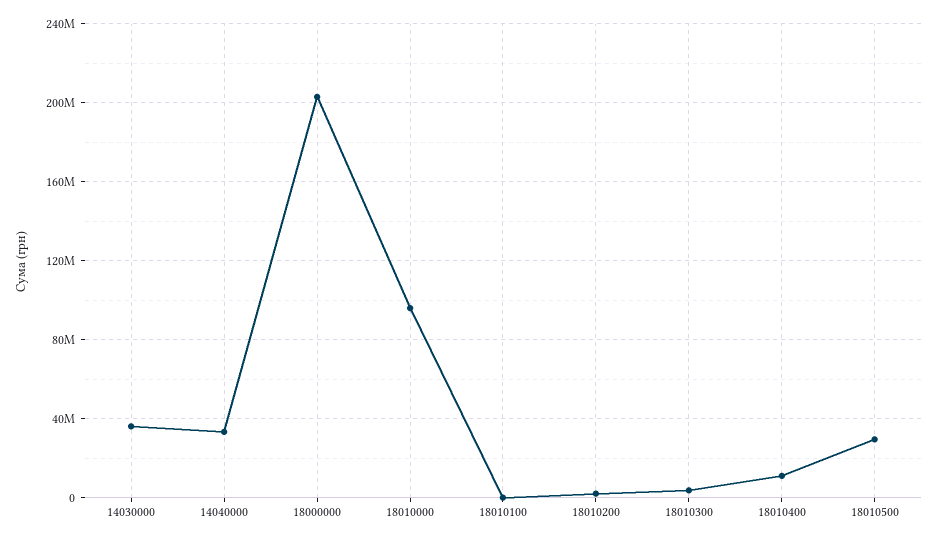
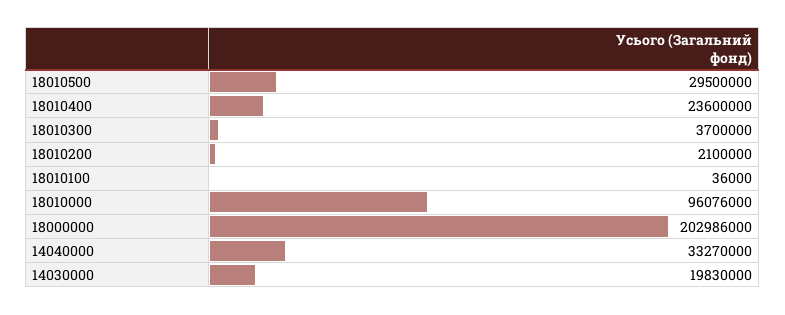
  {
-   "14030000": 35000000,
+   "14030000": 19830000,
    "14040000": 33270000,
    "18000000": 202986000,
    "18010000": 96076000,
    "18010100": 36000,
    "18010200": 2100000,
    "18010300": 3700000,
-   "18010400": 10000000,
+   "18010400": 23600000,
    "18010500": 29500000
  }

